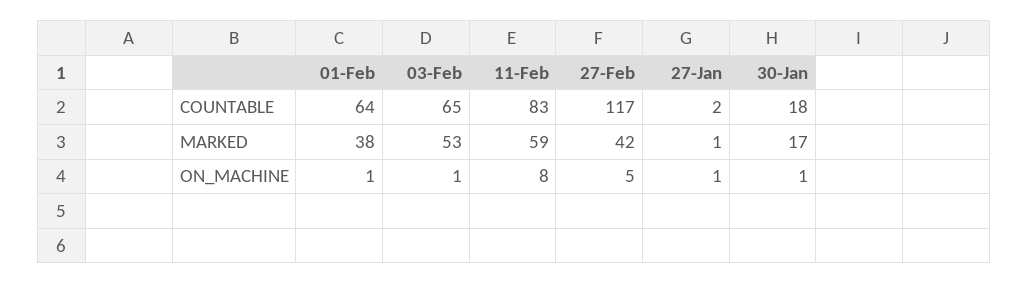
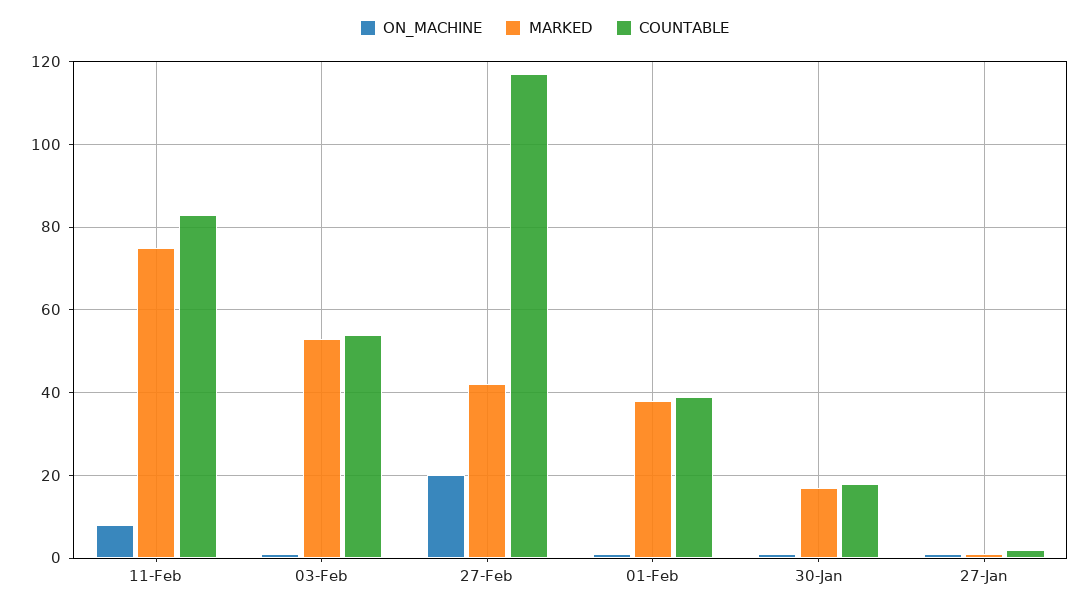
  {
    "COUNTABLE": {
-     "01-Feb": 64,
+     "01-Feb": 40,
-     "03-Feb": 65,
+     "03-Feb": 55,
      "11-Feb": 83,
      "27-Feb": 117,
      "27-Jan": 2,
      "30-Jan": 18
    },
    "MARKED": {
      "01-Feb": 38,
      "03-Feb": 53,
-     "11-Feb": 59,
+     "11-Feb": 75,
      "27-Feb": 42,
      "27-Jan": 1,
      "30-Jan": 17
    },
    "ON_MACHINE": {
      "01-Feb": 1,
      "03-Feb": 1,
      "11-Feb": 8,
-     "27-Feb": 5,
+     "27-Feb": 20,
      "27-Jan": 1,
      "30-Jan": 1
    }
  }

